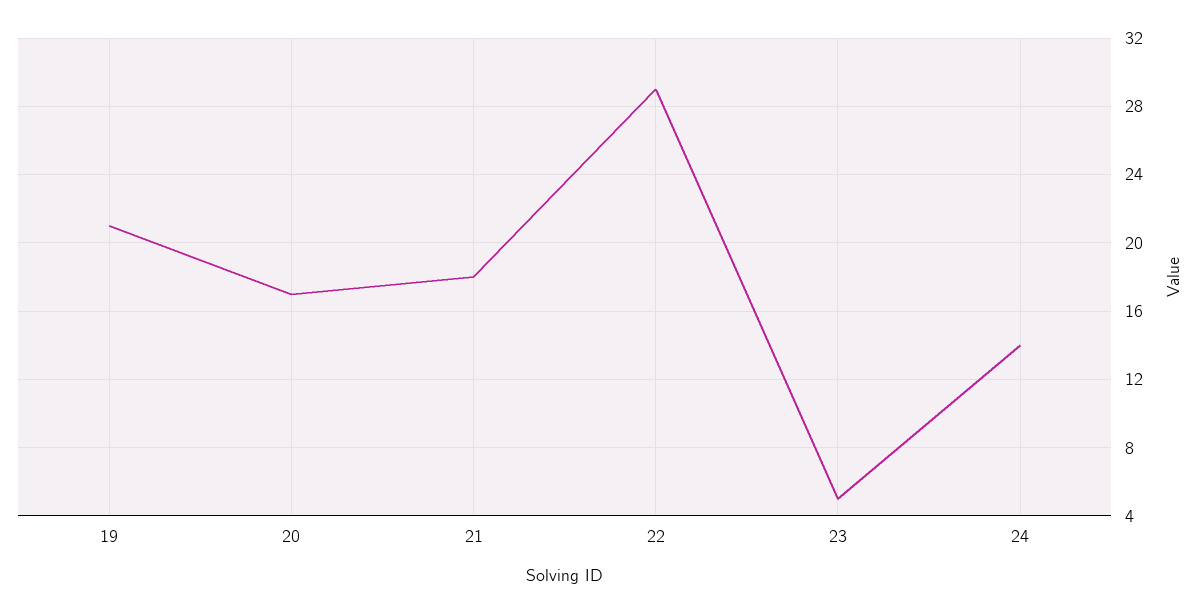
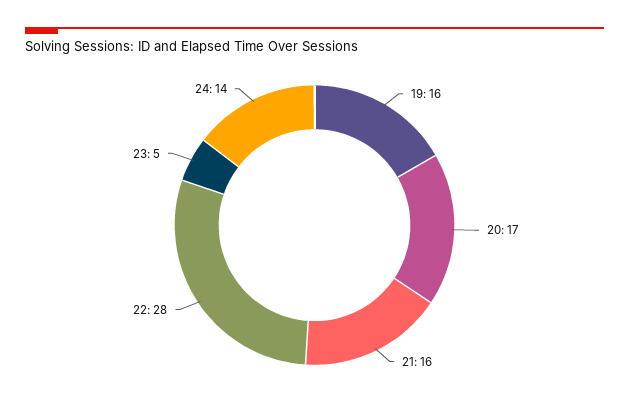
  {
-   "19": 21,
+   "19": 16,
    "20": 17,
-   "21": 18,
+   "21": 16,
-   "22": 29,
+   "22": 28,
    "23": 5,
    "24": 14
  }

